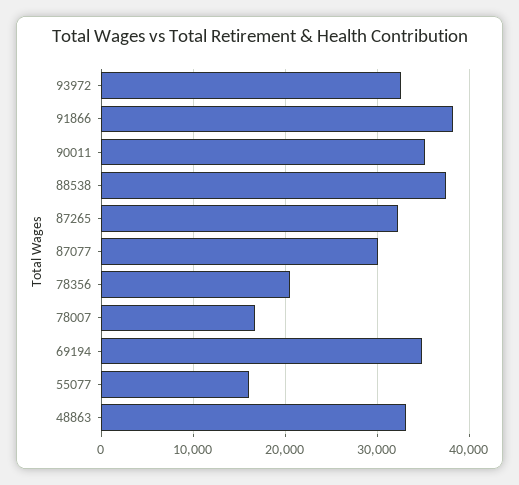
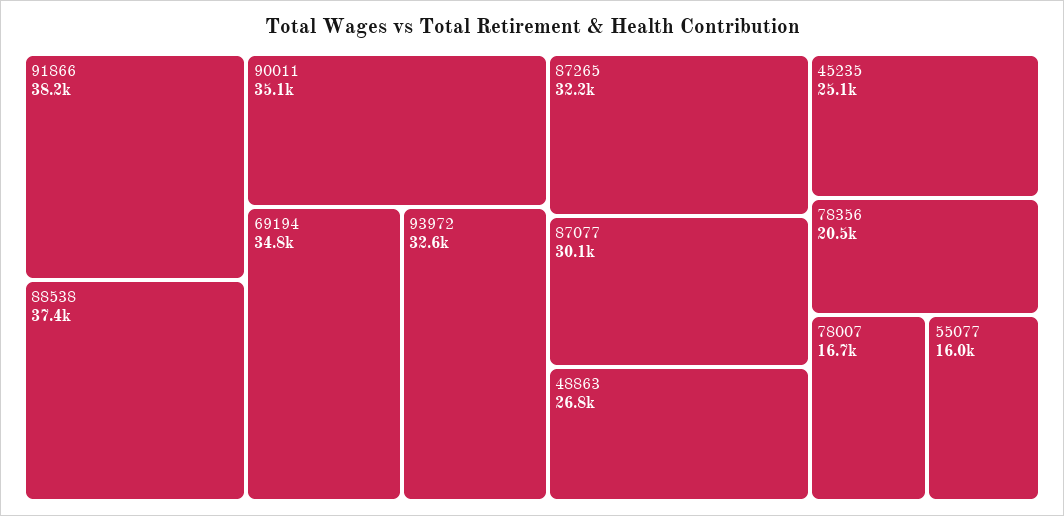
  {
    "93972": 32600,
    "91866": 38200,
    "90011": 35100,
    "88538": 37400,
    "87265": 32200,
    "87077": 30100,
    "78356": 20500,
    "78007": 16700,
    "69194": 34800,
    "55077": 16000,
-   "48863": 33000
+   "48863": 26800,
+   "45235": 25100
  }

